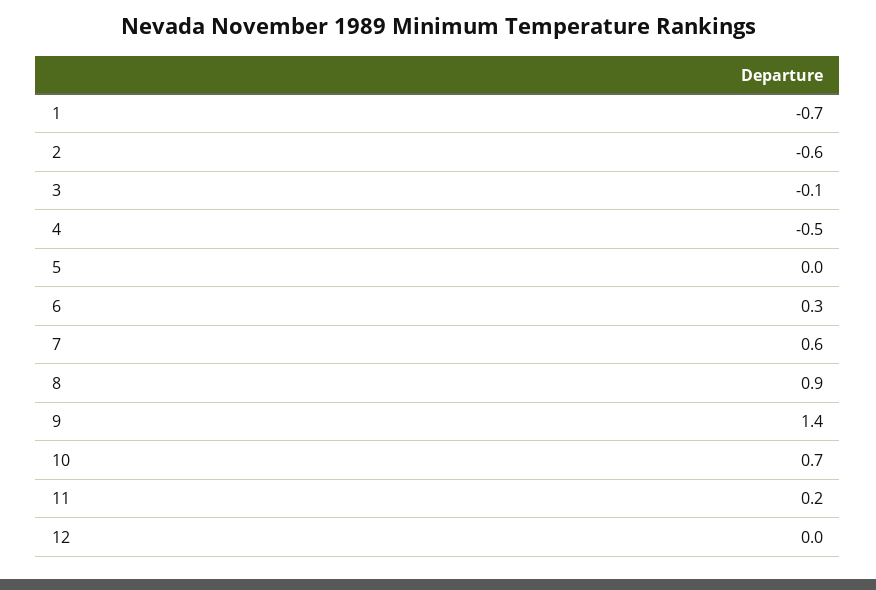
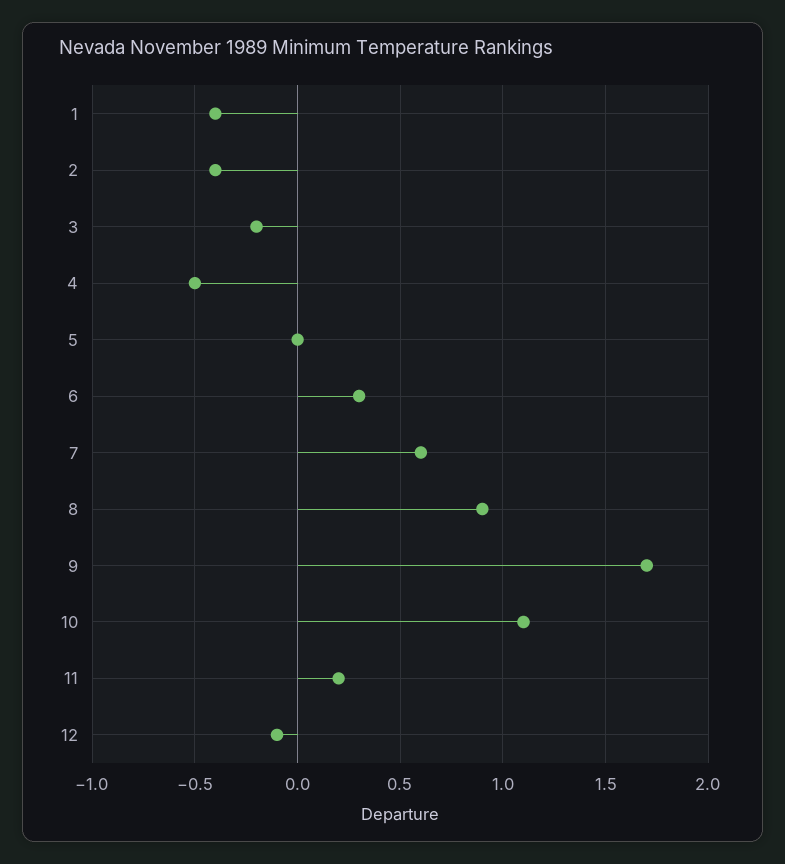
  {
-   "1": -0.7,
+   "1": -0.4,
-   "2": -0.6,
+   "2": -0.4,
-   "3": -0.1,
+   "3": -0.2,
    "4": -0.5,
    "5": 0,
    "6": 0.3,
    "7": 0.6,
    "8": 0.9,
-   "9": 1.4,
+   "9": 1.7,
-   "10": 0.7,
+   "10": 1.1,
    "11": 0.2,
-   "12": 0
+   "12": -0.1
  }

